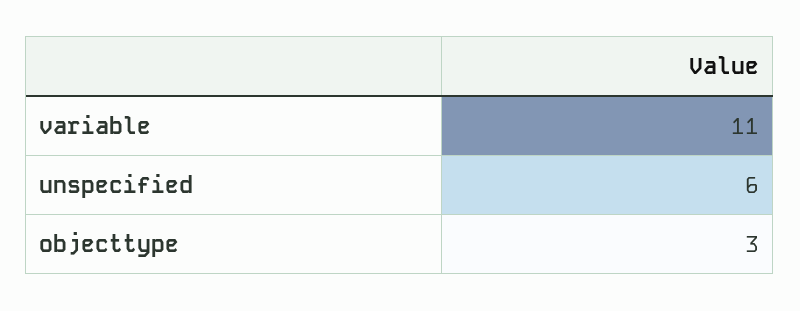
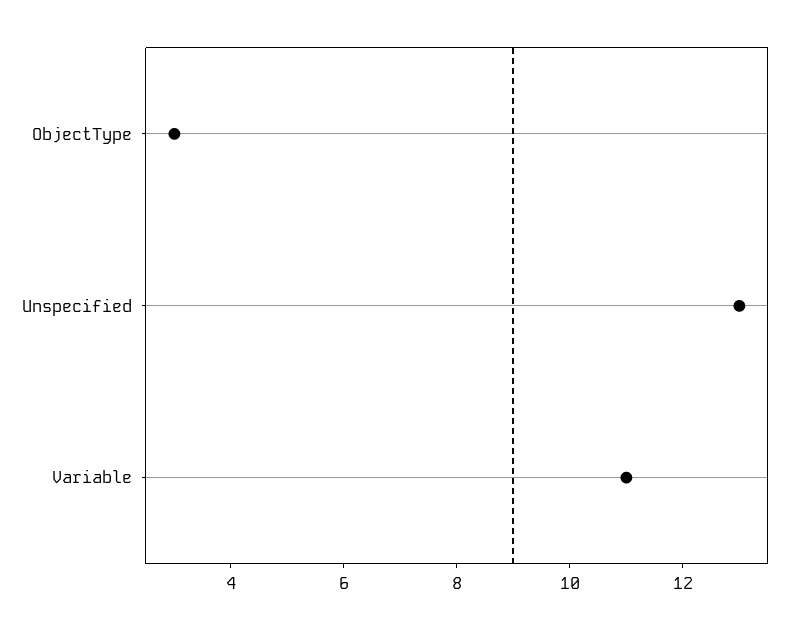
  {
    "variable": 11,
-   "unspecified": 6,
+   "unspecified": 13,
    "objecttype": 3
  }

